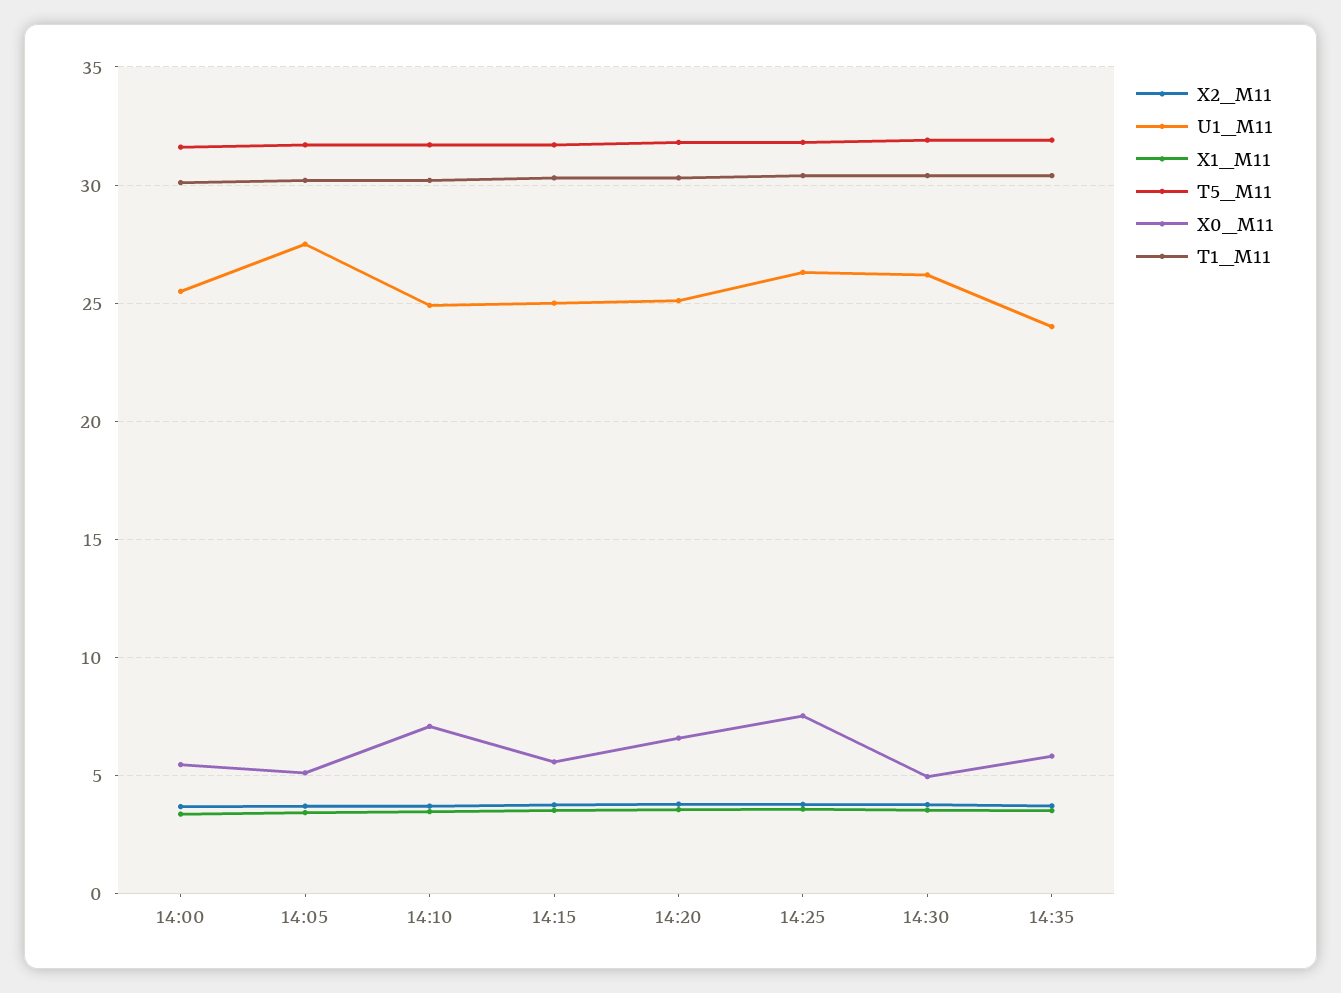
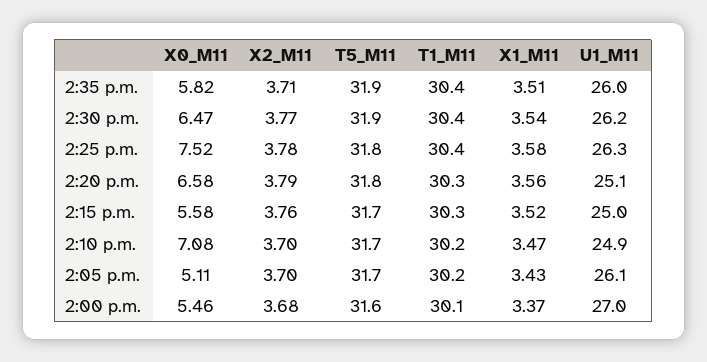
  {
    "X2_M11": {
      "14:00": 3.68,
      "14:05": 3.7,
      "14:10": 3.7,
      "14:15": 3.76,
      "14:20": 3.79,
      "14:25": 3.78,
      "14:30": 3.77,
      "14:35": 3.71
    },
    "U1_M11": {
-     "14:00": 25.5,
+     "14:00": 27,
-     "14:05": 27.5,
+     "14:05": 26.1,
      "14:10": 24.9,
      "14:15": 25,
      "14:20": 25.1,
      "14:25": 26.3,
      "14:30": 26.2,
-     "14:35": 24
+     "14:35": 26
    },
    "X1_M11": {
      "14:00": 3.37,
      "14:05": 3.43,
      "14:10": 3.47,
      "14:15": 3.52,
      "14:20": 3.56,
      "14:25": 3.58,
      "14:30": 3.54,
      "14:35": 3.51
    },
    "T5_M11": {
      "14:00": 31.6,
      "14:05": 31.7,
      "14:10": 31.7,
      "14:15": 31.7,
      "14:20": 31.8,
      "14:25": 31.8,
      "14:30": 31.9,
      "14:35": 31.9
    },
    "X0_M11": {
      "14:00": 5.46,
      "14:05": 5.11,
      "14:10": 7.08,
      "14:15": 5.58,
      "14:20": 6.58,
      "14:25": 7.52,
-     "14:30": 5,
+     "14:30": 6.47,
      "14:35": 5.82
    },
    "T1_M11": {
      "14:00": 30.1,
      "14:05": 30.2,
      "14:10": 30.2,
      "14:15": 30.3,
      "14:20": 30.3,
      "14:25": 30.4,
      "14:30": 30.4,
      "14:35": 30.4
    }
  }

